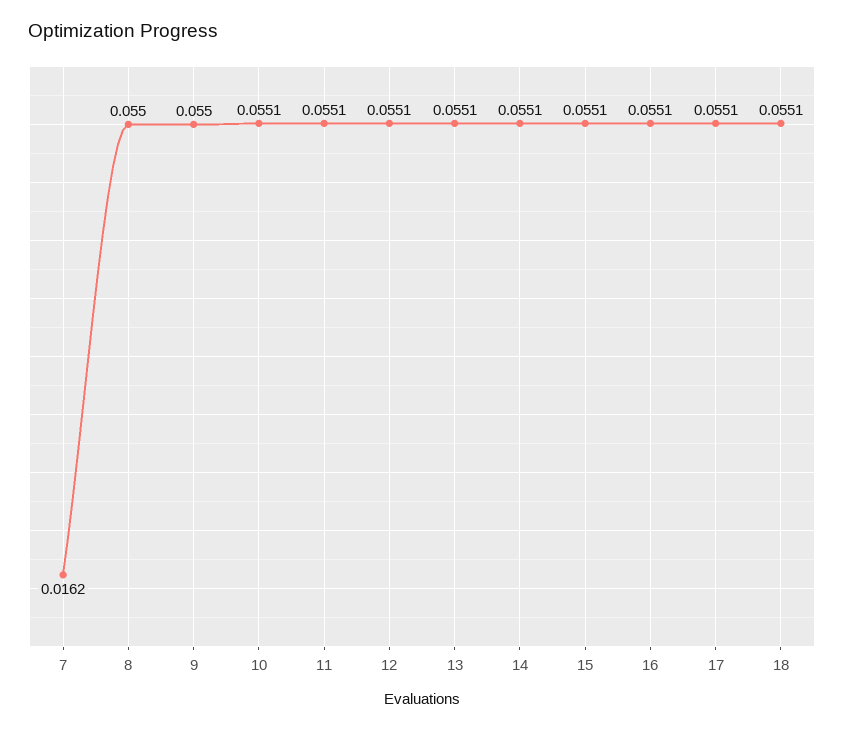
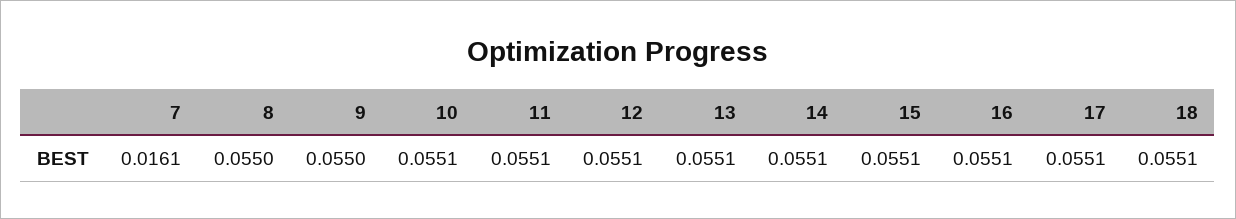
  {
-   "7": 0.0162,
+   "7": 0.0161,
    "8": 0.055,
    "9": 0.055,
    "10": 0.0551,
    "11": 0.0551,
    "12": 0.0551,
    "13": 0.0551,
    "14": 0.0551,
    "15": 0.0551,
    "16": 0.0551,
    "17": 0.0551,
    "18": 0.0551
  }

